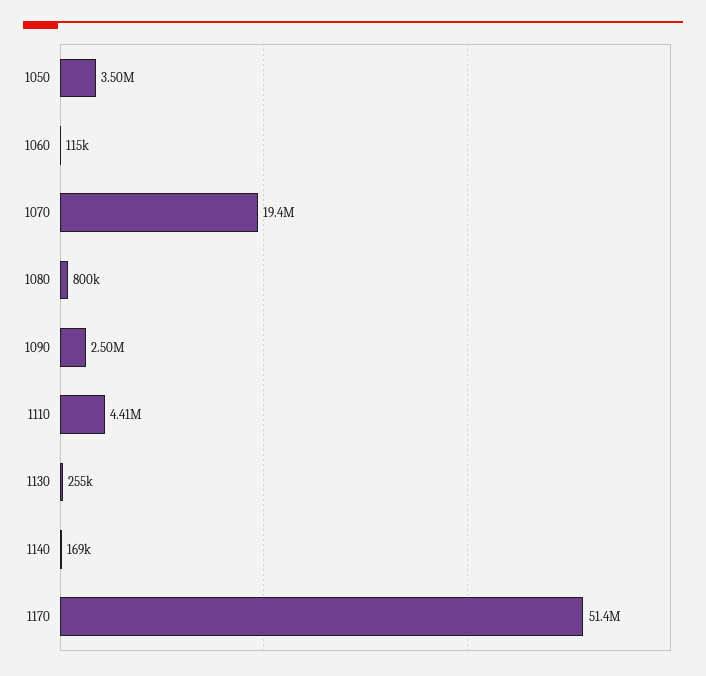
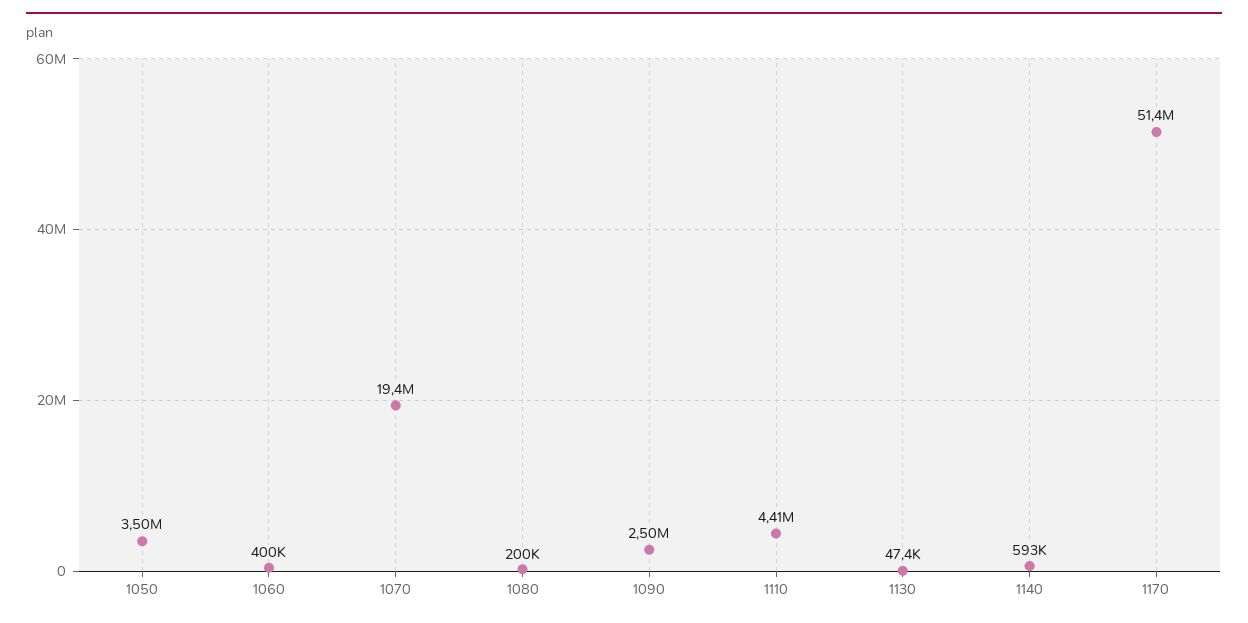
  {
    "1050": 3500000,
-   "1060": 115000,
+   "1060": 400000,
    "1070": 19400000,
-   "1080": 800000,
+   "1080": 200000,
    "1090": 2500000,
    "1110": 4410000,
-   "1130": 255000,
+   "1130": 47400,
-   "1140": 169000,
+   "1140": 593000,
    "1170": 51400000
  }

